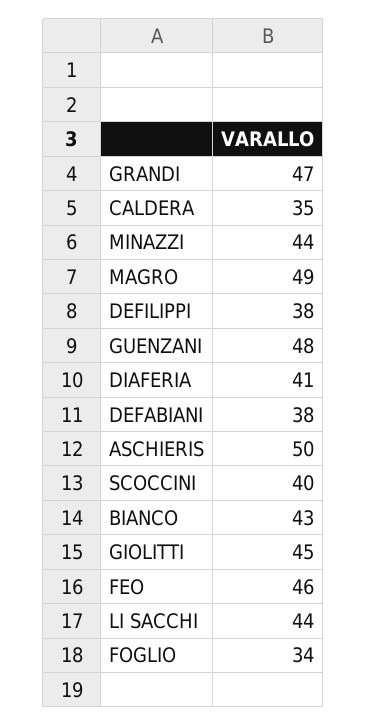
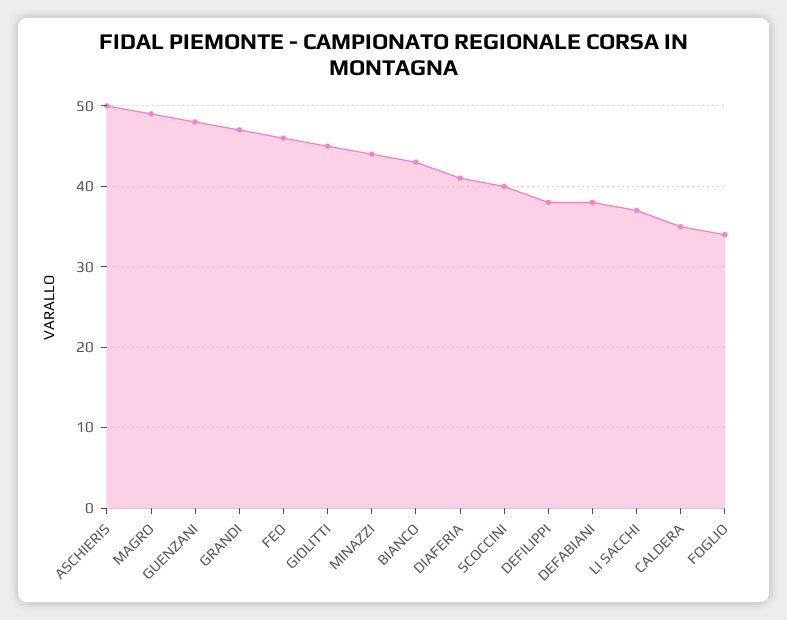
  {
    "GRANDI": 47,
    "CALDERA": 35,
    "MINAZZI": 44,
    "MAGRO": 49,
    "DEFILIPPI": 38,
    "GUENZANI": 48,
    "DIAFERIA": 41,
    "DEFABIANI": 38,
    "ASCHIERIS": 50,
    "SCOCCINI": 40,
    "BIANCO": 43,
    "GIOLITTI": 45,
    "FEO": 46,
-   "LI SACCHI": 44,
+   "LI SACCHI": 37,
    "FOGLIO": 34
  }

